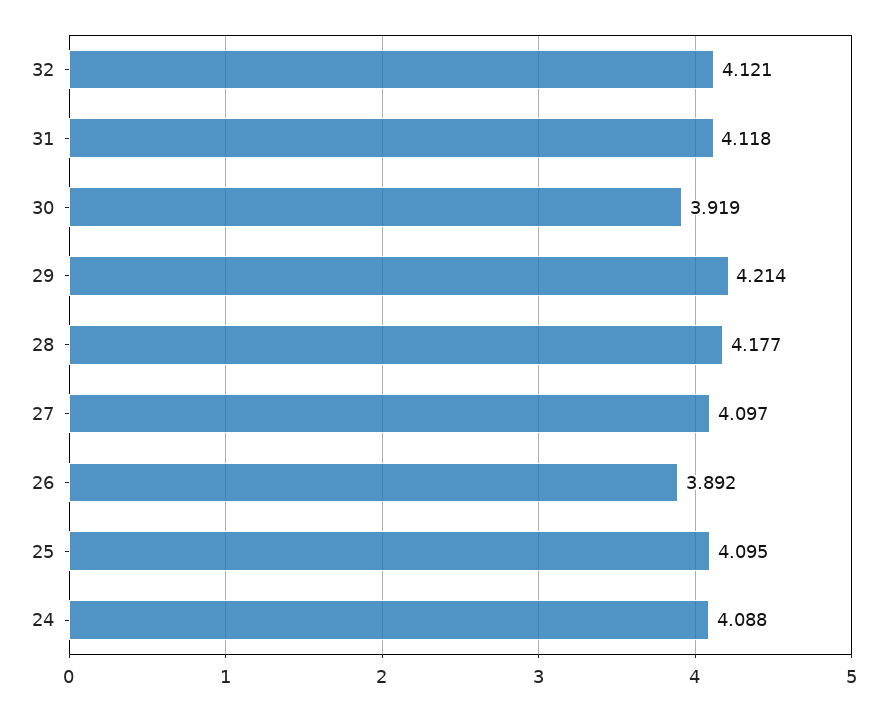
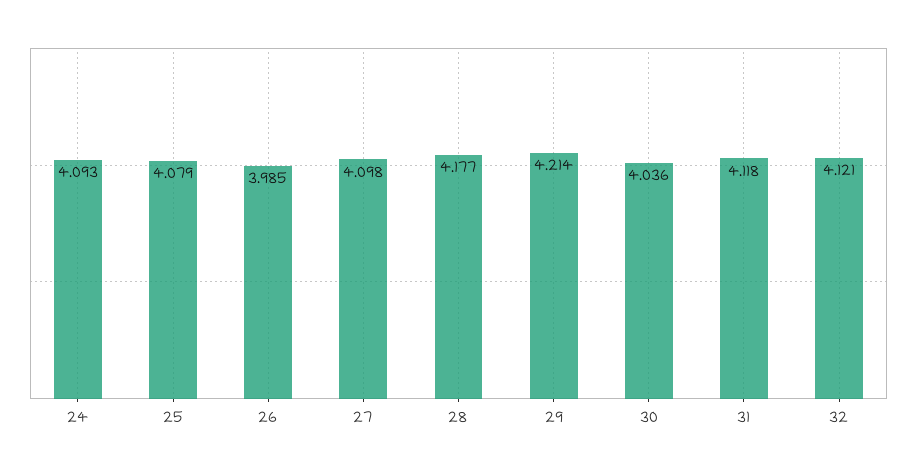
  {
    "32": 4.121,
    "31": 4.118,
-   "30": 3.919,
+   "30": 4.036,
    "29": 4.214,
    "28": 4.177,
-   "27": 4.097,
+   "27": 4.098,
-   "26": 3.892,
+   "26": 3.985,
-   "25": 4.095,
+   "25": 4.079,
-   "24": 4.088
+   "24": 4.093
  }

